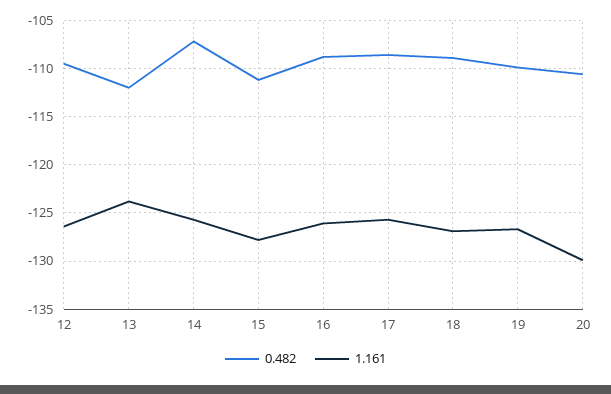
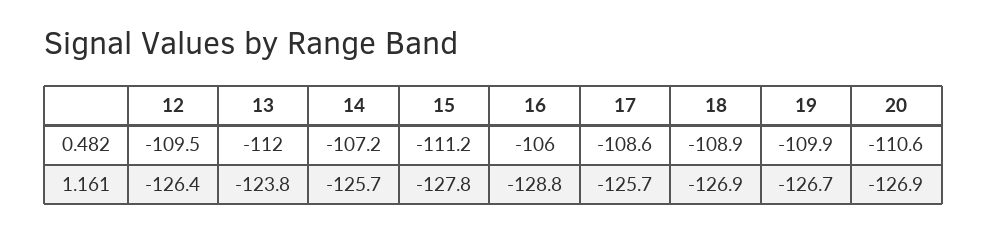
  {
    "0.482": {
      "12": -109.5,
      "13": -112,
      "14": -107.2,
      "15": -111.2,
-     "16": -109,
+     "16": -106,
      "17": -108.6,
      "18": -108.9,
      "19": -109.9,
      "20": -110.6
    },
    "1.161": {
      "12": -126.4,
      "13": -123.8,
      "14": -125.7,
      "15": -127.8,
-     "16": -126,
+     "16": -128.8,
      "17": -125.7,
      "18": -126.9,
      "19": -126.7,
-     "20": -130
+     "20": -126.9
    }
  }

